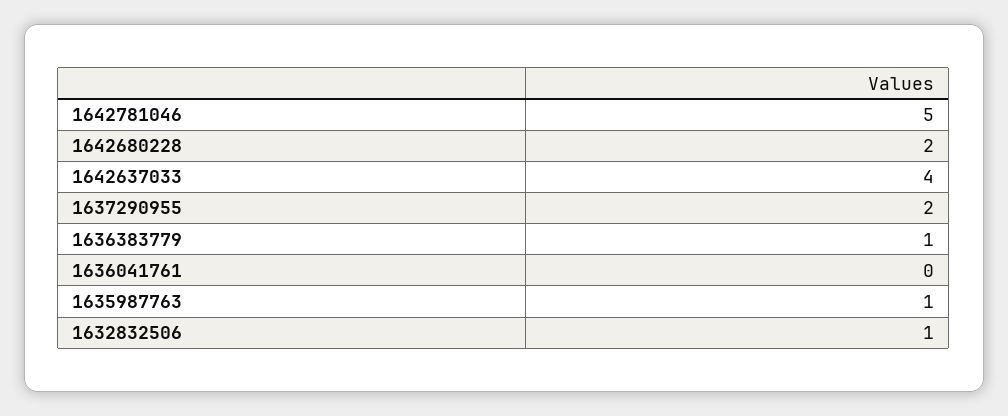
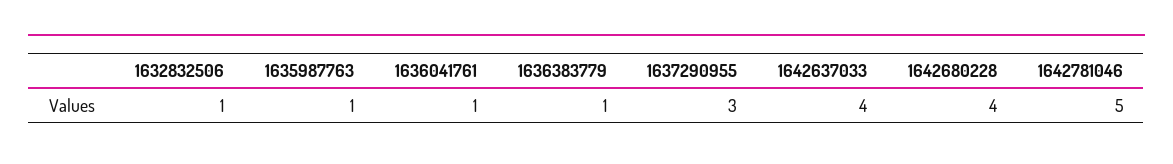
  {
    "1642781046": 5,
-   "1642680228": 2,
+   "1642680228": 4,
    "1642637033": 4,
-   "1637290955": 2,
+   "1637290955": 3,
    "1636383779": 1,
-   "1636041761": 0,
+   "1636041761": 1,
    "1635987763": 1,
    "1632832506": 1
  }

